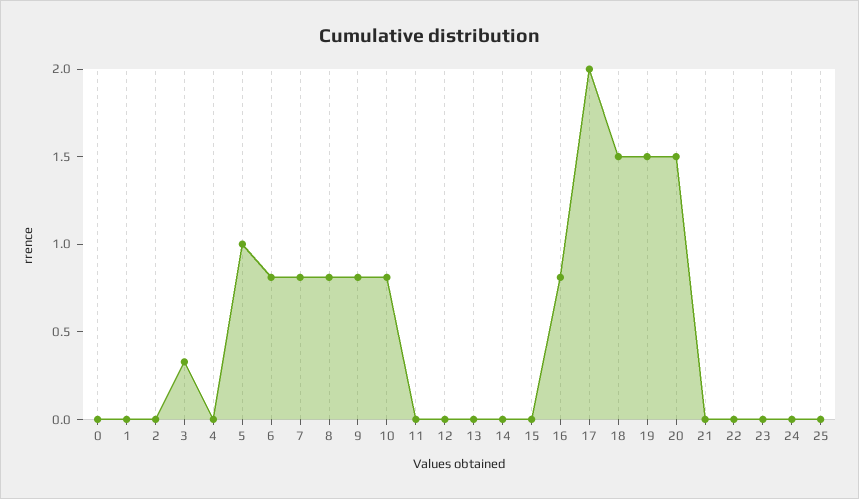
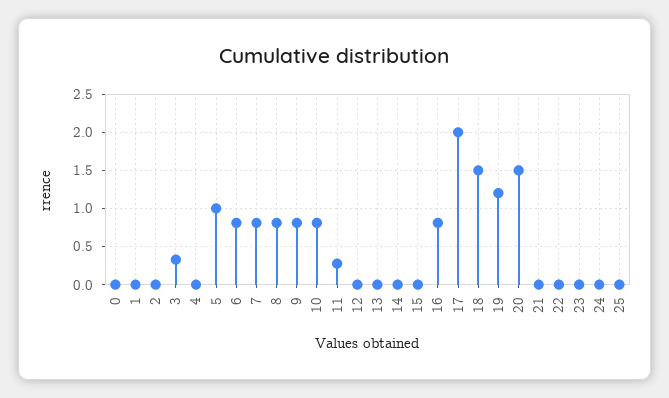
  {
    "0": 0,
    "1": 0,
    "2": 0,
    "3": 0.3,
    "4": 0,
    "5": 1,
    "6": 0.8,
    "7": 0.8,
    "8": 0.8,
    "9": 0.8,
    "10": 0.8,
-   "11": 0,
+   "11": 0.3,
    "12": 0,
    "13": 0,
    "14": 0,
    "15": 0,
    "16": 0.8,
    "17": 2,
    "18": 1.5,
-   "19": 1.5,
+   "19": 1.2,
    "20": 1.5,
    "21": 0,
    "22": 0,
    "23": 0,
    "24": 0,
    "25": 0
  }

